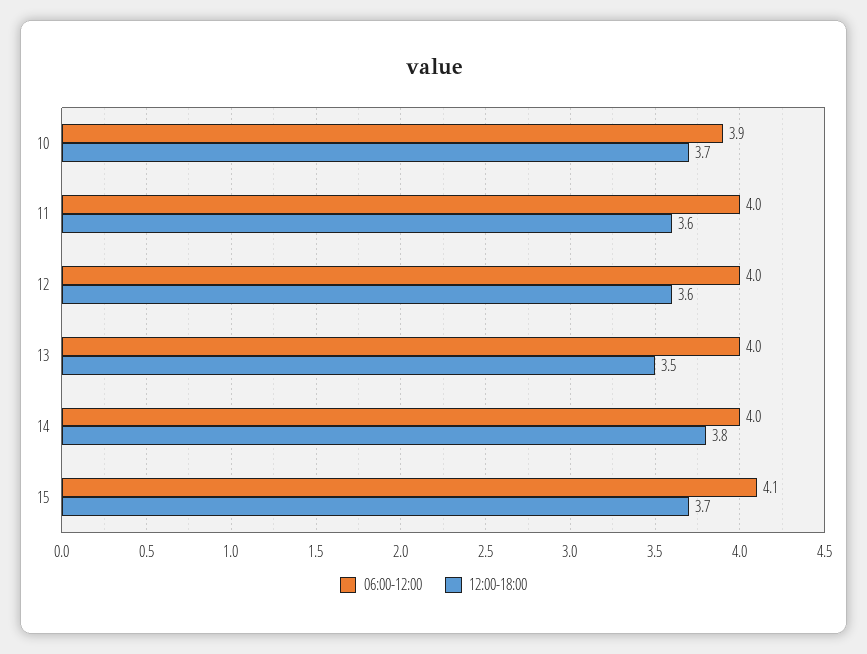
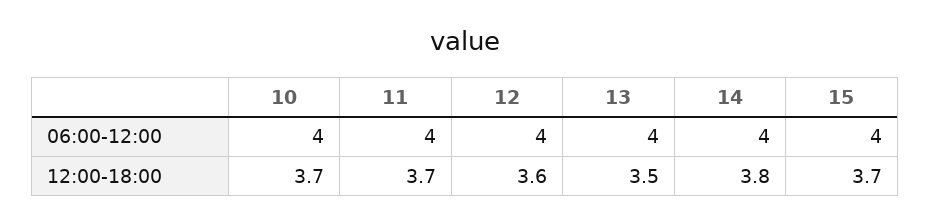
  {
    "06:00-12:00": {
-     "10": 3.9,
+     "10": 4,
      "11": 4,
      "12": 4,
      "13": 4,
      "14": 4,
-     "15": 4.1
+     "15": 4
    },
    "12:00-18:00": {
      "10": 3.7,
-     "11": 3.6,
+     "11": 3.7,
      "12": 3.6,
      "13": 3.5,
      "14": 3.8,
      "15": 3.7
    }
  }

